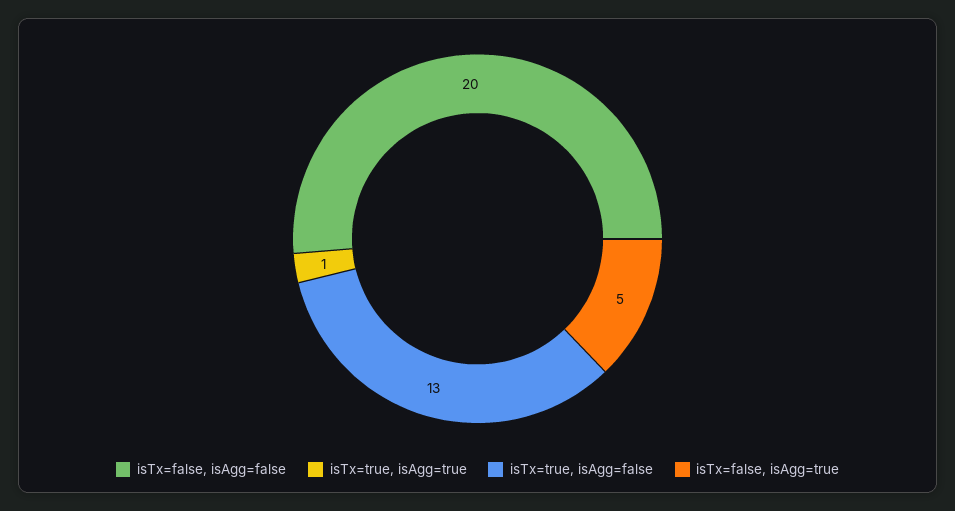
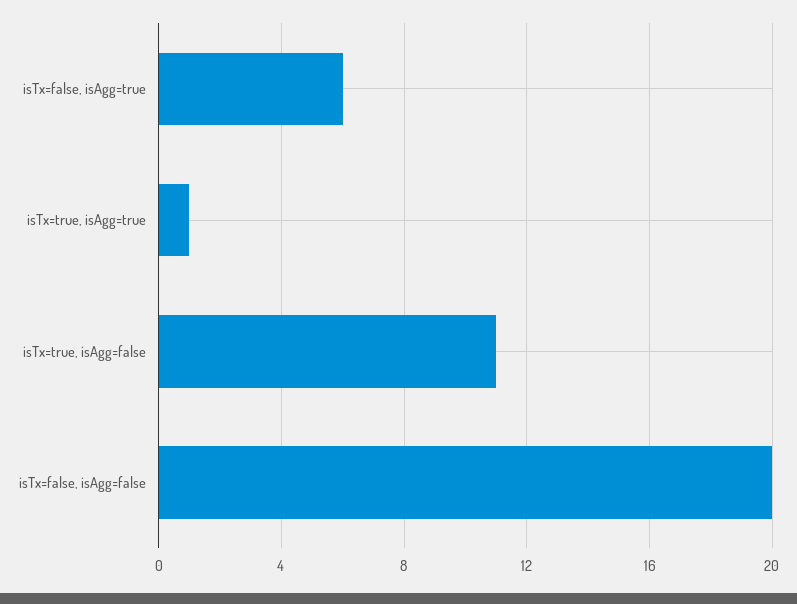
  {
    "isTx=false, isAgg=false": 20,
    "isTx=true, isAgg=true": 1,
-   "isTx=true, isAgg=false": 13,
+   "isTx=true, isAgg=false": 11,
-   "isTx=false, isAgg=true": 5
+   "isTx=false, isAgg=true": 6
  }

